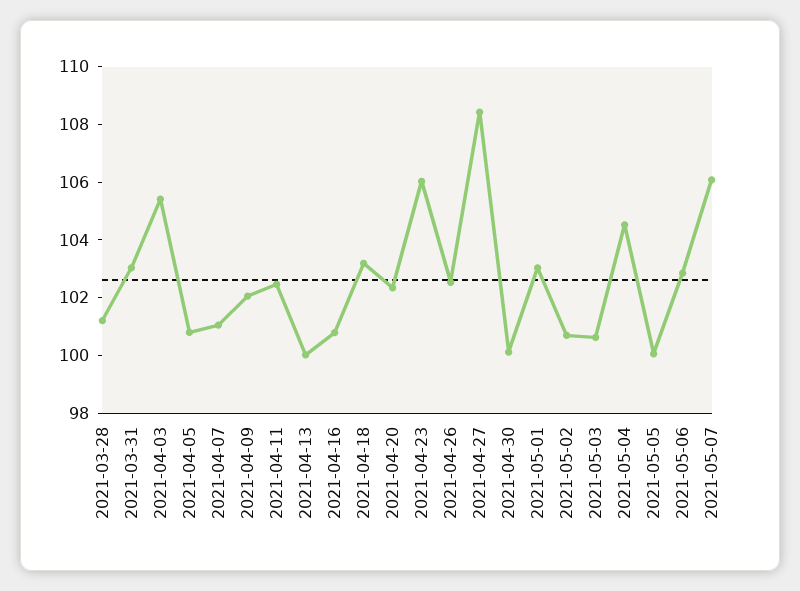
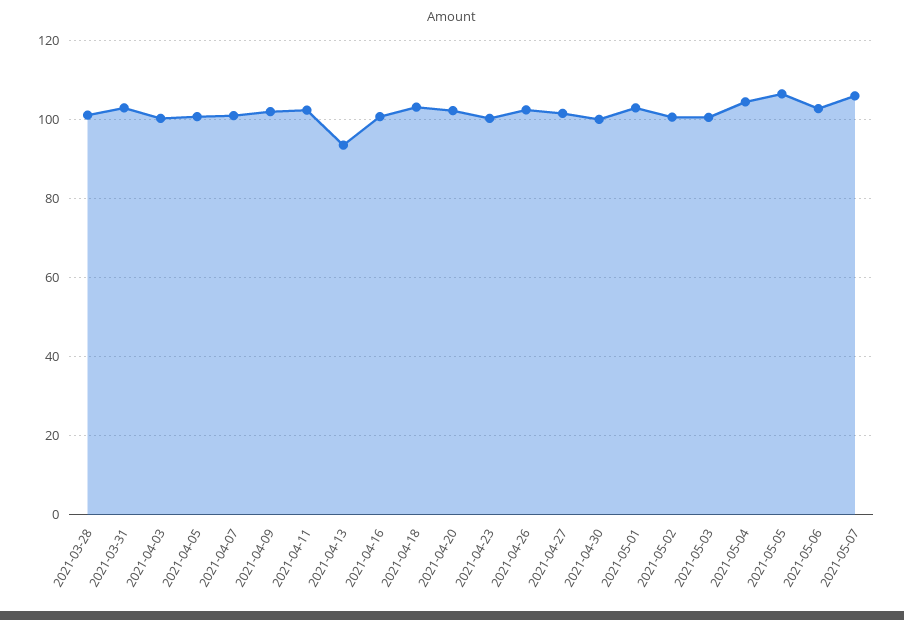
  {
    "2021-03-28": 101,
    "2021-03-31": 103,
-   "2021-04-03": 105.5,
+   "2021-04-03": 100,
    "2021-04-05": 101,
    "2021-04-07": 101,
    "2021-04-09": 102,
    "2021-04-11": 102.5,
-   "2021-04-13": 100,
+   "2021-04-13": 94,
    "2021-04-16": 101,
    "2021-04-18": 103,
    "2021-04-20": 102.5,
-   "2021-04-23": 106,
+   "2021-04-23": 100,
    "2021-04-26": 102.5,
-   "2021-04-27": 108.5,
+   "2021-04-27": 102,
    "2021-04-30": 100,
    "2021-05-01": 103,
    "2021-05-02": 100.5,
    "2021-05-03": 100.5,
    "2021-05-04": 104.5,
-   "2021-05-05": 100,
+   "2021-05-05": 106,
    "2021-05-06": 103,
    "2021-05-07": 106
  }

